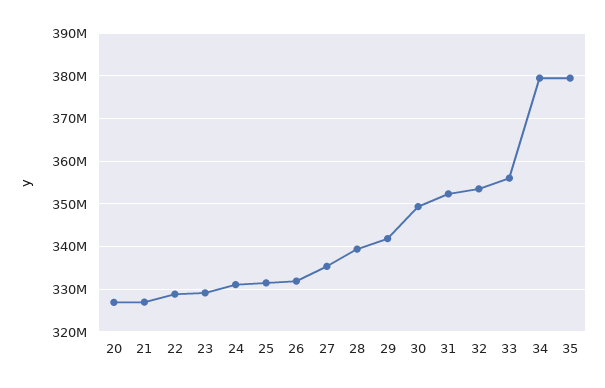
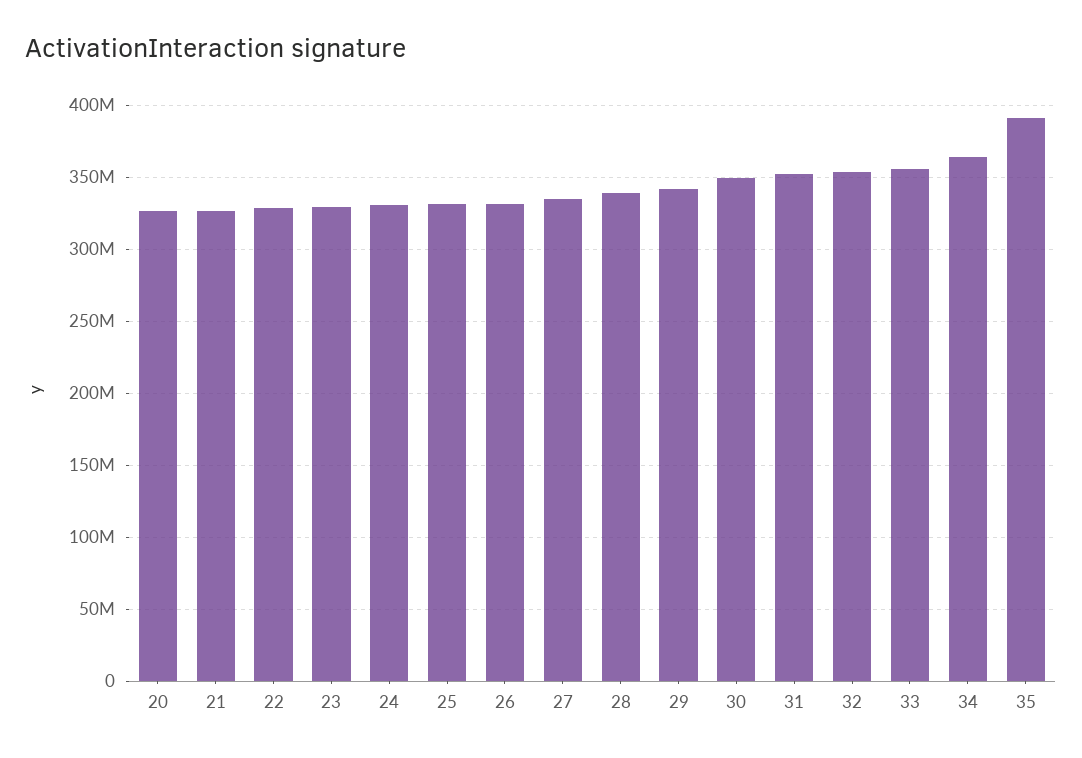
  {
    "20": 326000000,
    "21": 326000000,
    "22": 328000000,
    "23": 330000000,
    "24": 332000000,
    "25": 332000000,
    "26": 332000000,
    "27": 336000000,
    "28": 340000000,
    "29": 342000000,
    "30": 350000000,
    "31": 352000000,
    "32": 354000000,
    "33": 356000000,
-   "34": 380000000,
+   "34": 365000000,
-   "35": 380000000
+   "35": 390000000
  }

